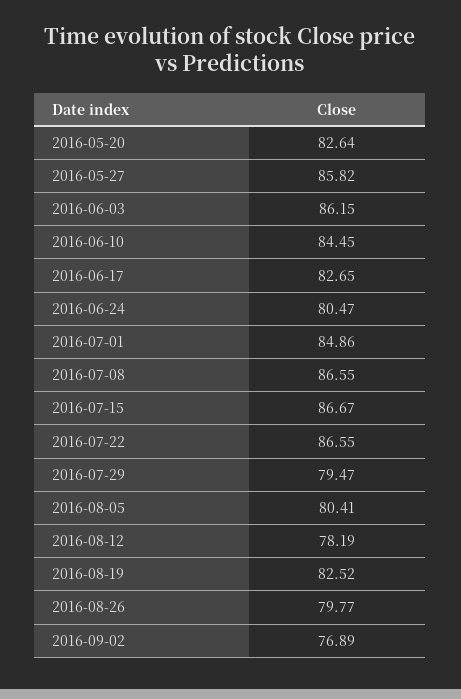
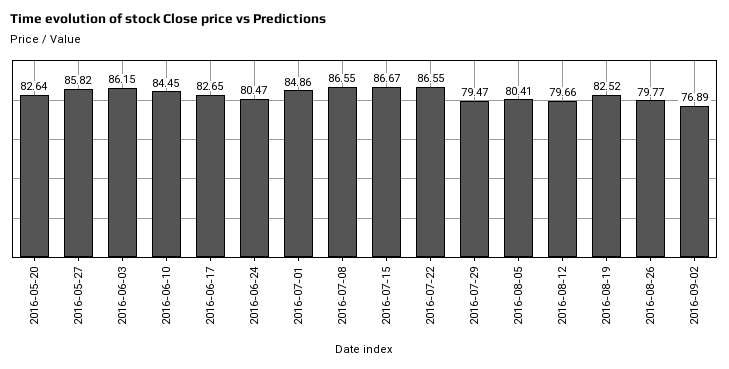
  {
    "2016-05-20": 82.64,
    "2016-05-27": 85.82,
    "2016-06-03": 86.15,
    "2016-06-10": 84.45,
    "2016-06-17": 82.65,
    "2016-06-24": 80.47,
    "2016-07-01": 84.86,
    "2016-07-08": 86.55,
    "2016-07-15": 86.67,
    "2016-07-22": 86.55,
    "2016-07-29": 79.47,
    "2016-08-05": 80.41,
-   "2016-08-12": 78.19,
+   "2016-08-12": 79.66,
    "2016-08-19": 82.52,
    "2016-08-26": 79.77,
    "2016-09-02": 76.89
  }

